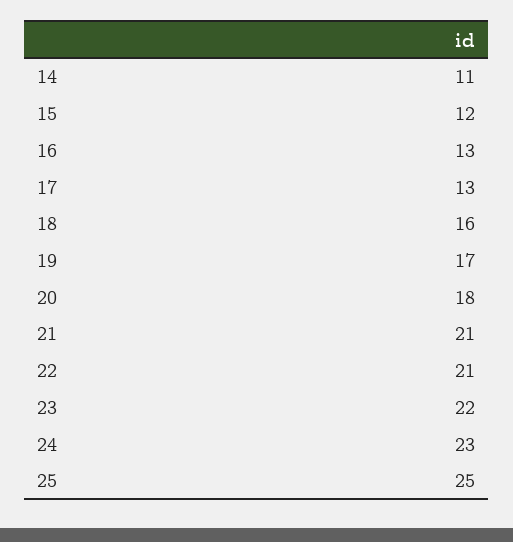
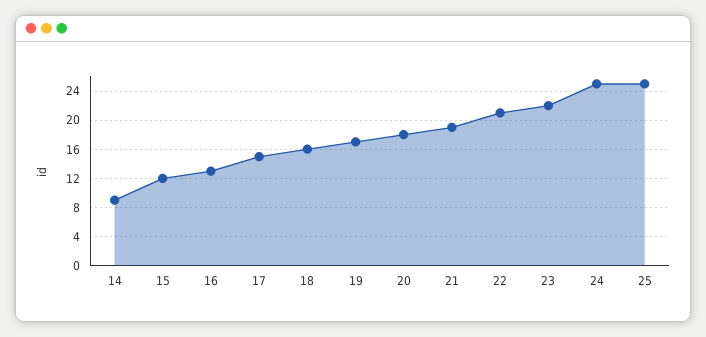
  {
-   "14": 11,
+   "14": 9,
    "15": 12,
    "16": 13,
-   "17": 13,
+   "17": 15,
    "18": 16,
    "19": 17,
    "20": 18,
-   "21": 21,
+   "21": 19,
    "22": 21,
    "23": 22,
-   "24": 23,
+   "24": 25,
    "25": 25
  }

